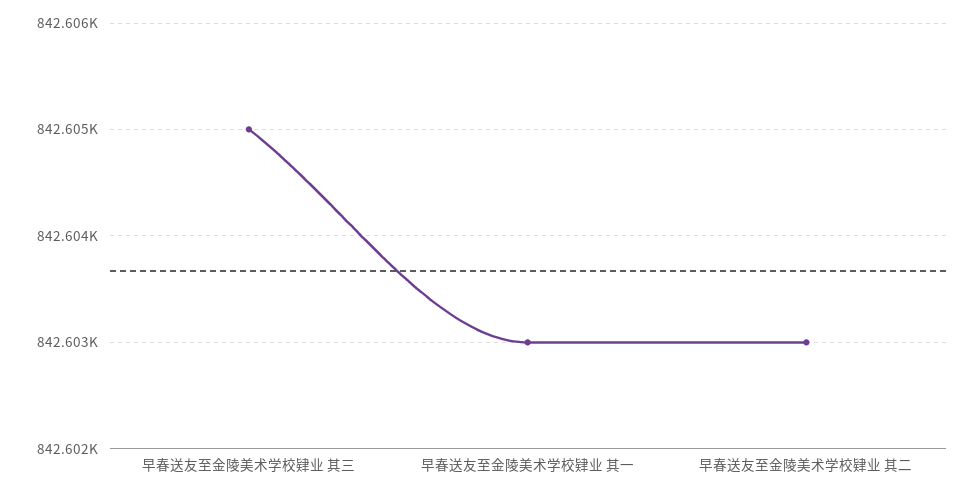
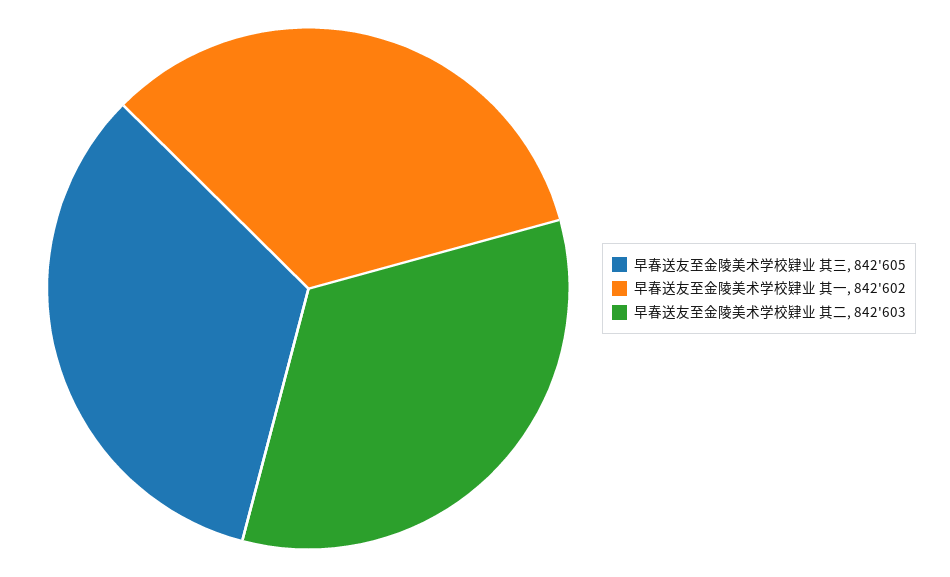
  {
    "早春送友至金陵美术学校肄业 其三": 842605,
-   "早春送友至金陵美术学校肄业 其一": 842603,
+   "早春送友至金陵美术学校肄业 其一": 842602,
    "早春送友至金陵美术学校肄业 其二": 842603
  }

